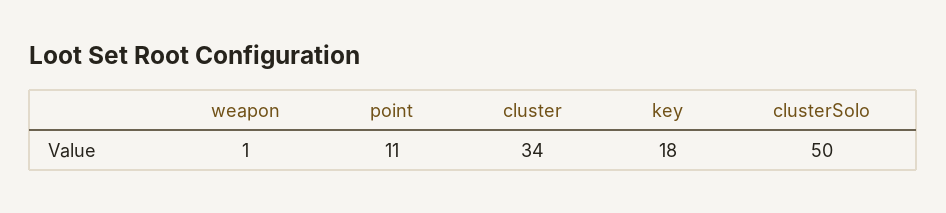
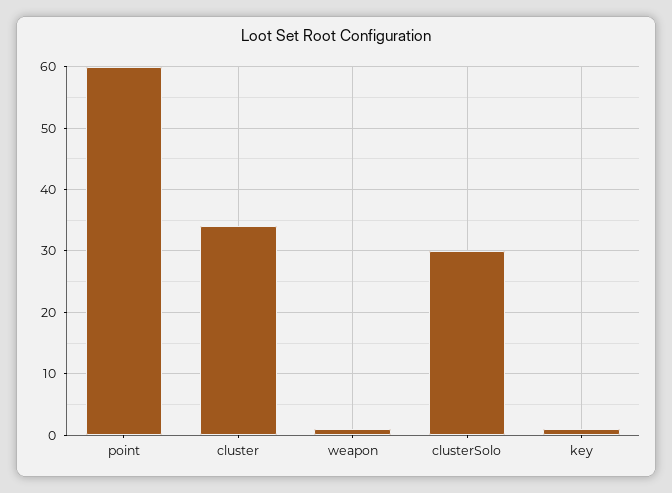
  {
    "weapon": 1,
-   "point": 11,
+   "point": 60,
    "cluster": 34,
-   "key": 18,
+   "key": 1,
-   "clusterSolo": 50
+   "clusterSolo": 30
  }

